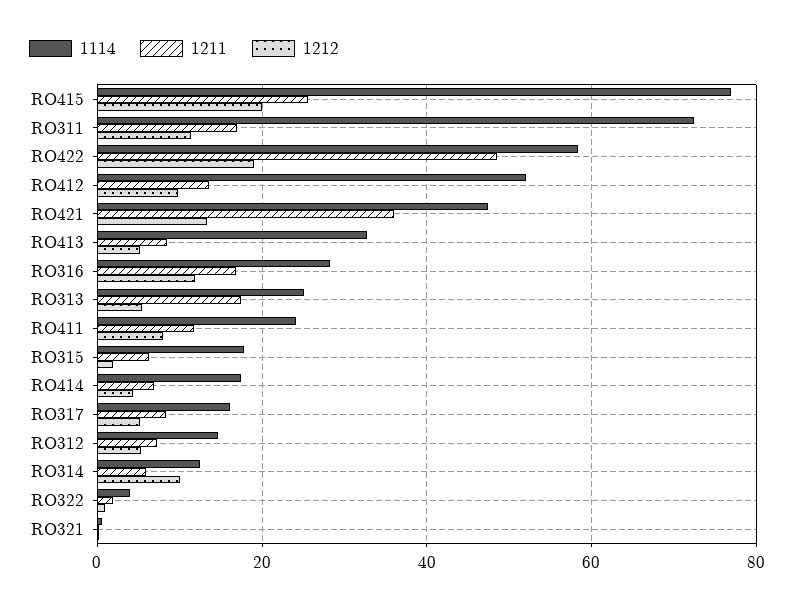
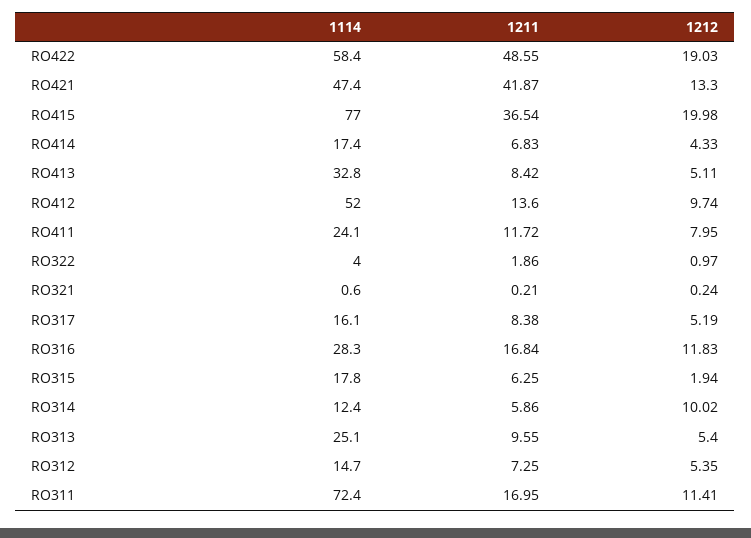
  {
    "1114": {
      "RO415": 77,
      "RO311": 72.4,
      "RO422": 58.4,
      "RO412": 52,
      "RO421": 47.4,
      "RO413": 32.8,
      "RO316": 28.3,
      "RO313": 25.1,
      "RO411": 24.1,
      "RO315": 17.8,
      "RO414": 17.4,
      "RO317": 16.1,
      "RO312": 14.7,
      "RO314": 12.4,
      "RO322": 4,
      "RO321": 0.6
    },
    "1211": {
-     "RO415": 26,
+     "RO415": 36.54,
      "RO311": 16.95,
      "RO422": 48.55,
      "RO412": 13.6,
-     "RO421": 36,
+     "RO421": 41.87,
      "RO413": 8.42,
      "RO316": 16.84,
-     "RO313": 18,
+     "RO313": 9.55,
      "RO411": 11.72,
      "RO315": 6.25,
      "RO414": 6.83,
      "RO317": 8.38,
      "RO312": 7.25,
      "RO314": 5.86,
      "RO322": 1.86,
      "RO321": 0.21
    },
    "1212": {
      "RO415": 19.98,
      "RO311": 11.41,
      "RO422": 19.03,
      "RO412": 9.74,
      "RO421": 13.3,
      "RO413": 5.11,
      "RO316": 11.83,
      "RO313": 5.4,
      "RO411": 7.95,
      "RO315": 1.94,
      "RO414": 4.33,
      "RO317": 5.19,
      "RO312": 5.35,
      "RO314": 10.02,
      "RO322": 0.97,
      "RO321": 0.24
    }
  }

